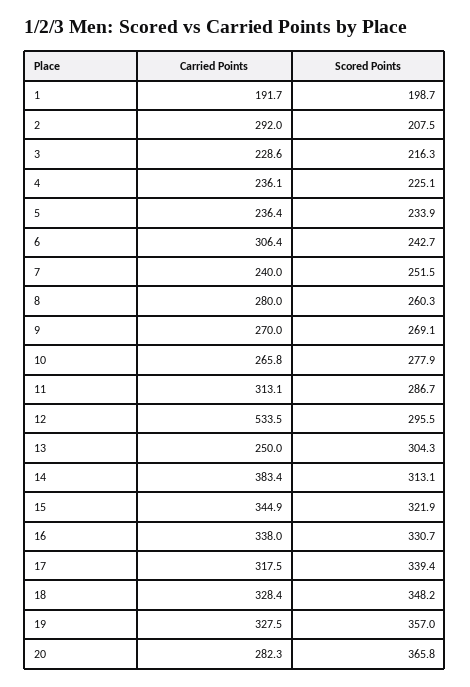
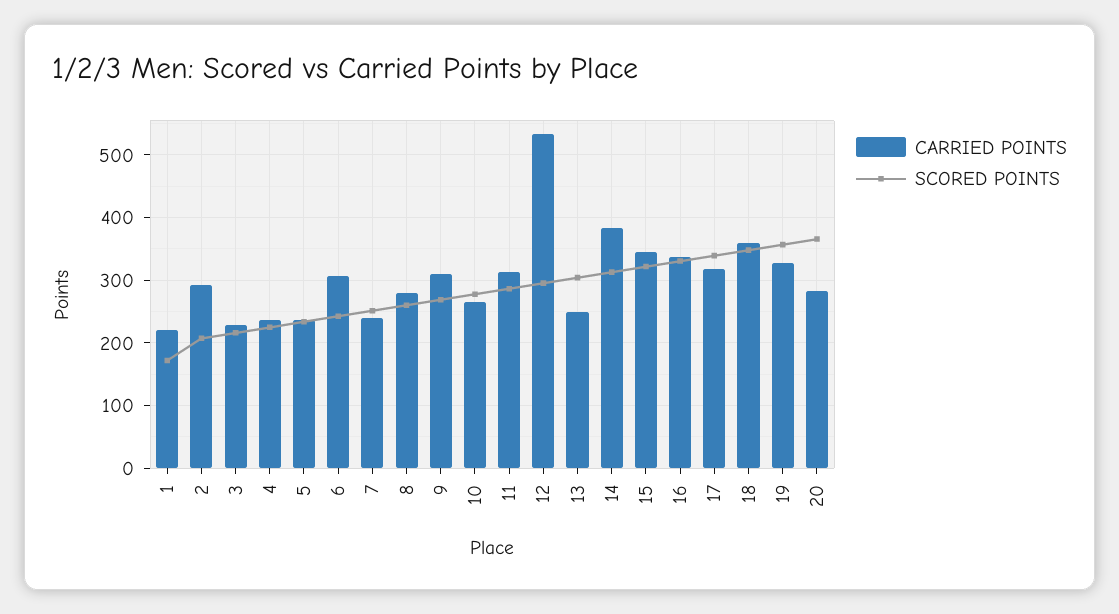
  {
    "Carried Points": {
-     "1": 191.7,
+     "1": 220,
      "2": 292,
      "3": 228.6,
      "4": 236.1,
      "5": 236.4,
      "6": 306.4,
      "7": 240,
      "8": 280,
-     "9": 270,
+     "9": 310,
      "10": 265.8,
      "11": 313.1,
      "12": 533.5,
      "13": 250,
      "14": 383.4,
      "15": 344.9,
      "16": 338,
      "17": 317.5,
-     "18": 328.4,
+     "18": 360,
      "19": 327.5,
      "20": 282.3
    },
    "Scored Points": {
-     "1": 198.7,
+     "1": 170,
      "2": 207.5,
      "3": 216.3,
      "4": 225.1,
      "5": 233.9,
      "6": 242.7,
      "7": 251.5,
      "8": 260.3,
      "9": 269.1,
      "10": 277.9,
      "11": 286.7,
      "12": 295.5,
      "13": 304.3,
      "14": 313.1,
      "15": 321.9,
      "16": 330.7,
      "17": 339.4,
      "18": 348.2,
      "19": 357,
      "20": 365.8
    }
  }

